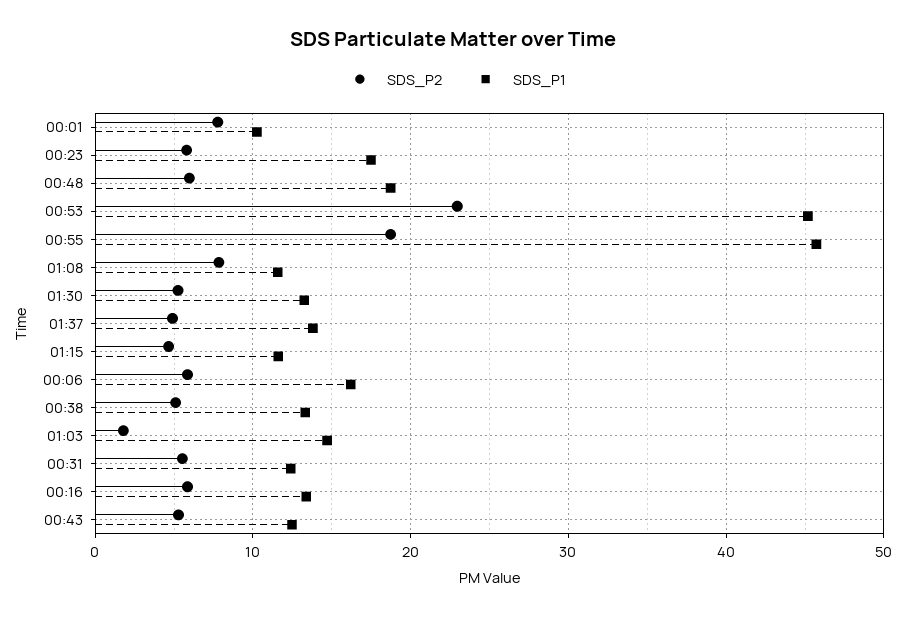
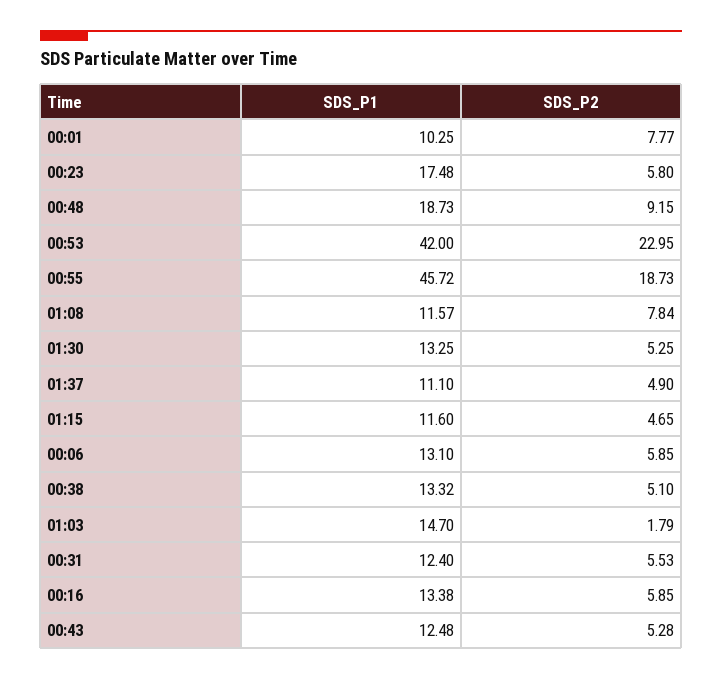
  {
    "SDS_P2": {
      "00:01": 7.77,
      "00:23": 5.8,
-     "00:48": 6,
+     "00:48": 9.15,
      "00:53": 22.95,
      "00:55": 18.73,
      "01:08": 7.84,
      "01:30": 5.25,
      "01:37": 4.9,
      "01:15": 4.65,
      "00:06": 5.85,
      "00:38": 5.1,
      "01:03": 1.79,
      "00:31": 5.53,
      "00:16": 5.85,
      "00:43": 5.28
    },
    "SDS_P1": {
      "00:01": 10.25,
      "00:23": 17.48,
      "00:48": 18.73,
-     "00:53": 45,
+     "00:53": 42,
      "00:55": 45.72,
      "01:08": 11.57,
      "01:30": 13.25,
-     "01:37": 14,
+     "01:37": 11.1,
      "01:15": 11.6,
-     "00:06": 16,
+     "00:06": 13.1,
      "00:38": 13.32,
      "01:03": 14.7,
      "00:31": 12.4,
      "00:16": 13.38,
      "00:43": 12.48
    }
  }

